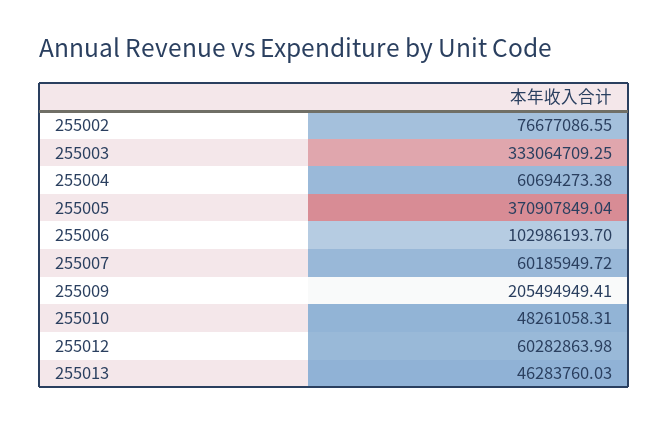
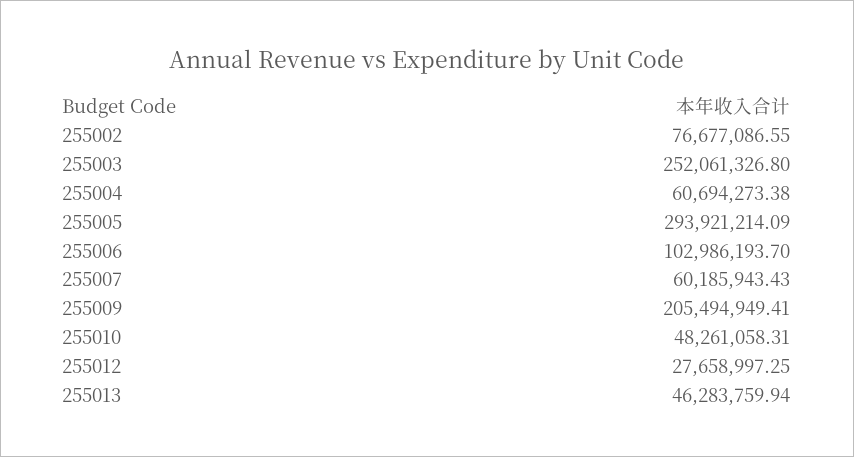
  {
    "255002": 76677086.55,
-   "255003": 333064709.25,
+   "255003": 252061326.8,
    "255004": 60694273.38,
-   "255005": 370907849.04,
+   "255005": 293921214.09,
    "255006": 102986193.7,
-   "255007": 60185949.72,
+   "255007": 60185943.43,
    "255009": 205494949.41,
    "255010": 48261058.31,
-   "255012": 60282863.98,
+   "255012": 27658997.25,
-   "255013": 46283760.03
+   "255013": 46283759.94
  }

